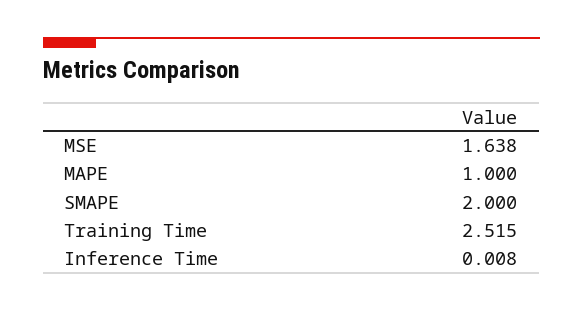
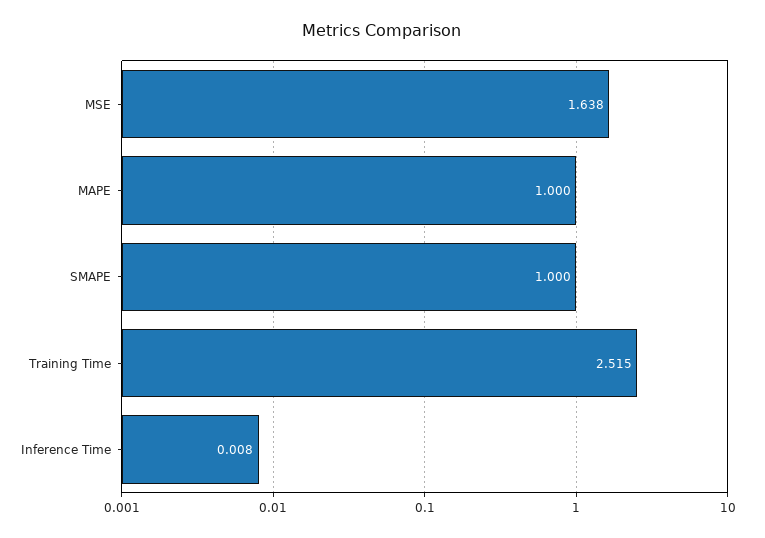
  {
    "MSE": 1.638,
    "MAPE": 1,
-   "SMAPE": 2,
+   "SMAPE": 1,
    "Training Time": 2.515,
    "Inference Time": 0.008
  }

